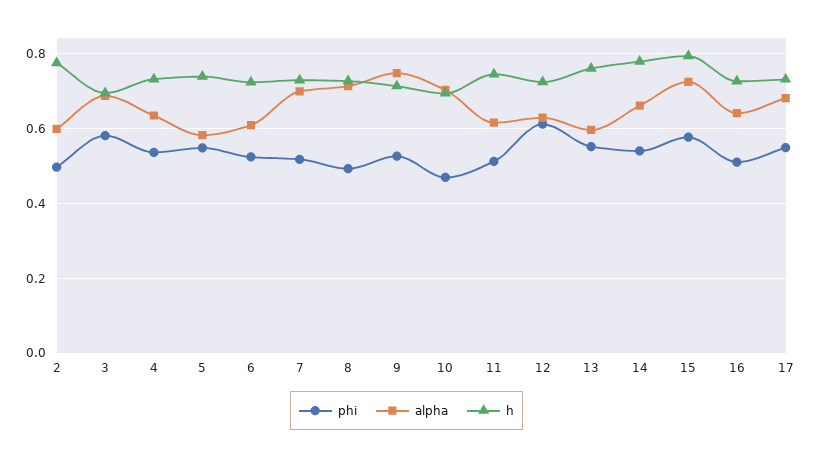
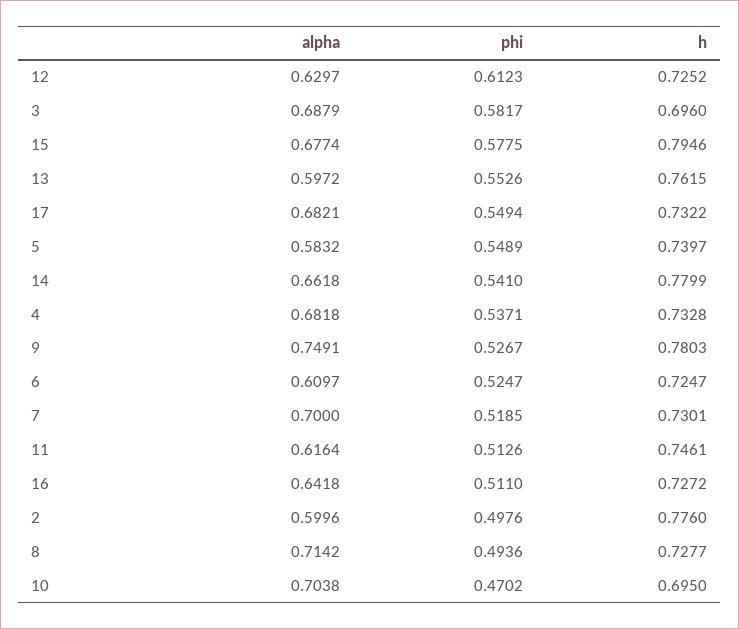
  {
    "phi": {
      "2": 0.4976,
      "3": 0.5817,
      "4": 0.5371,
      "5": 0.5489,
      "6": 0.5247,
      "7": 0.5185,
      "8": 0.4936,
      "9": 0.5267,
      "10": 0.4702,
      "11": 0.5126,
      "12": 0.6123,
      "13": 0.5526,
      "14": 0.541,
      "15": 0.5775,
      "16": 0.511,
      "17": 0.5494
    },
    "alpha": {
      "2": 0.5996,
      "3": 0.6879,
-     "4": 0.64,
+     "4": 0.6818,
      "5": 0.5832,
      "6": 0.6097,
      "7": 0.7,
      "8": 0.7142,
      "9": 0.7491,
      "10": 0.7038,
      "11": 0.6164,
      "12": 0.6297,
      "13": 0.5972,
      "14": 0.6618,
-     "15": 0.72,
+     "15": 0.6774,
      "16": 0.6418,
      "17": 0.6821
    },
    "h": {
      "2": 0.776,
      "3": 0.696,
      "4": 0.7328,
      "5": 0.7397,
      "6": 0.7247,
      "7": 0.7301,
      "8": 0.7277,
-     "9": 0.72,
+     "9": 0.7803,
      "10": 0.695,
      "11": 0.7461,
      "12": 0.7252,
      "13": 0.7615,
      "14": 0.7799,
      "15": 0.7946,
      "16": 0.7272,
      "17": 0.7322
    }
  }

